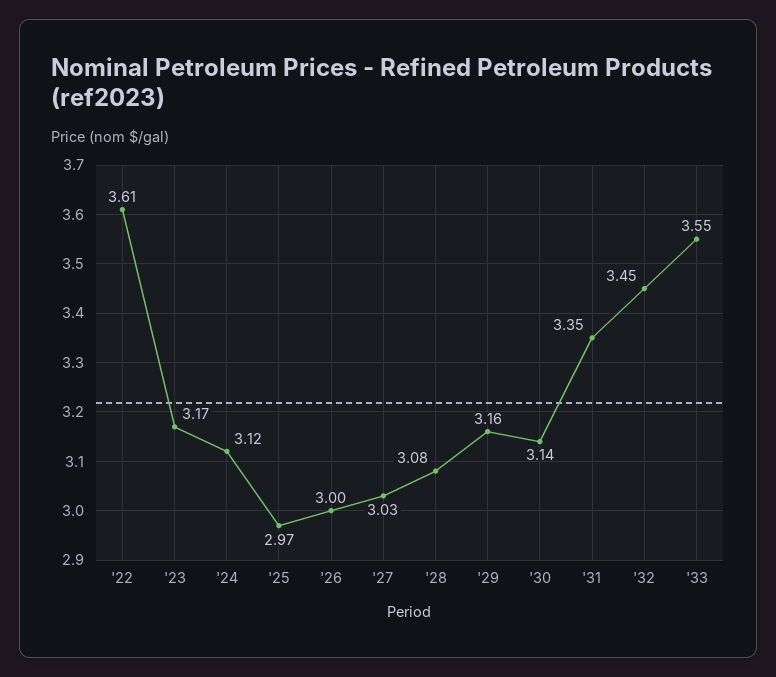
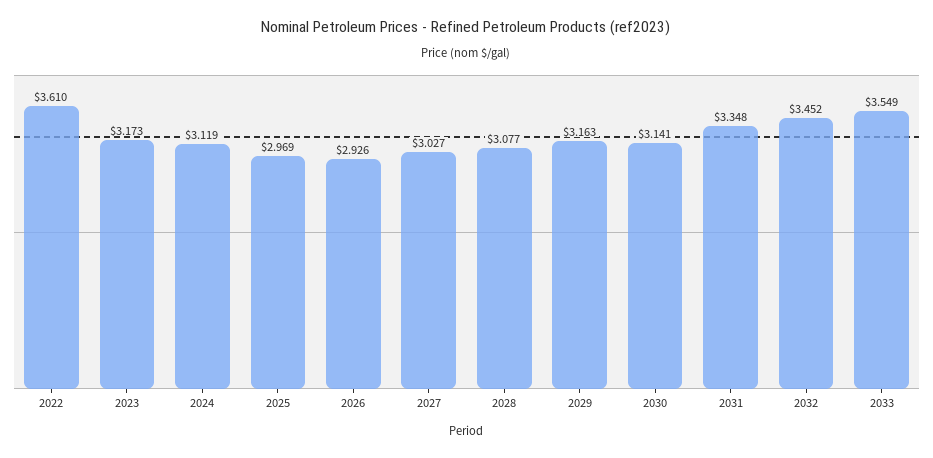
  {
    "'22": 3.61,
    "'23": 3.173,
    "'24": 3.119,
    "'25": 2.969,
-   "'26": 3,
+   "'26": 2.926,
    "'27": 3.027,
    "'28": 3.077,
    "'29": 3.163,
    "'30": 3.141,
    "'31": 3.348,
    "'32": 3.452,
    "'33": 3.549
  }

